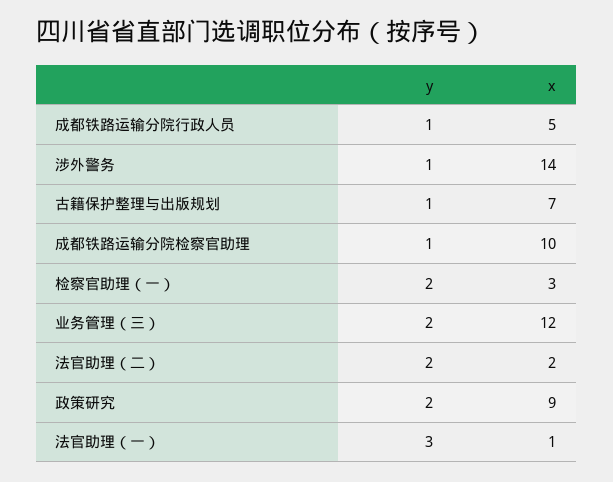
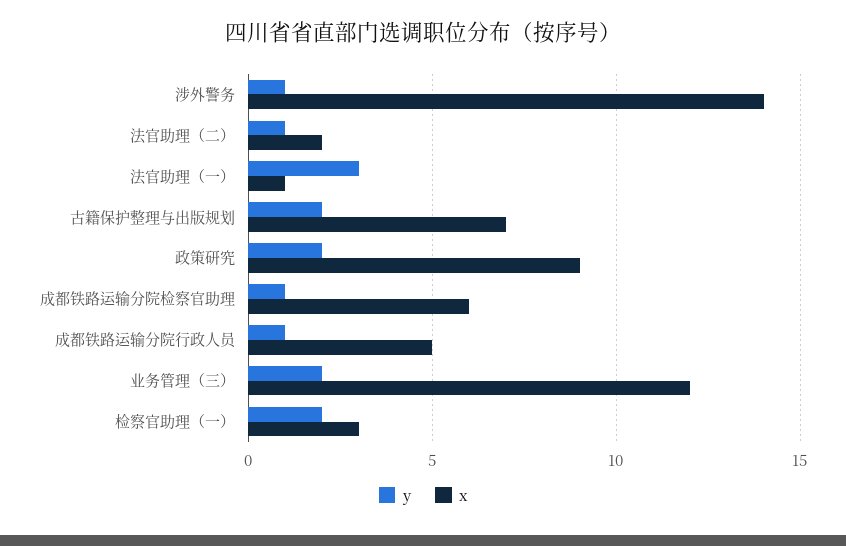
  {
    "y": {
      "成都铁路运输分院行政人员": 1,
      "涉外警务": 1,
-     "古籍保护整理与出版规划": 1,
+     "古籍保护整理与出版规划": 2,
      "成都铁路运输分院检察官助理": 1,
      "检察官助理（一）": 2,
      "业务管理（三）": 2,
-     "法官助理（二）": 2,
+     "法官助理（二）": 1,
      "政策研究": 2,
      "法官助理（一）": 3
    },
    "x": {
      "成都铁路运输分院行政人员": 5,
      "涉外警务": 14,
      "古籍保护整理与出版规划": 7,
-     "成都铁路运输分院检察官助理": 10,
+     "成都铁路运输分院检察官助理": 6,
      "检察官助理（一）": 3,
      "业务管理（三）": 12,
      "法官助理（二）": 2,
      "政策研究": 9,
      "法官助理（一）": 1
    }
  }

